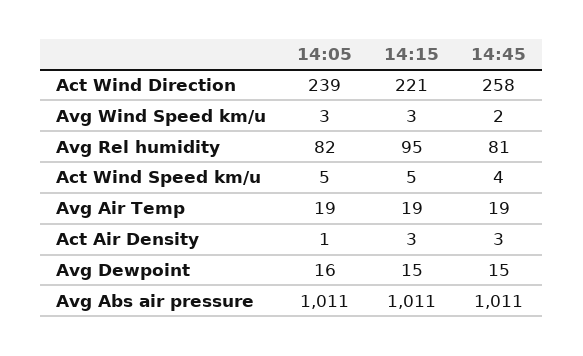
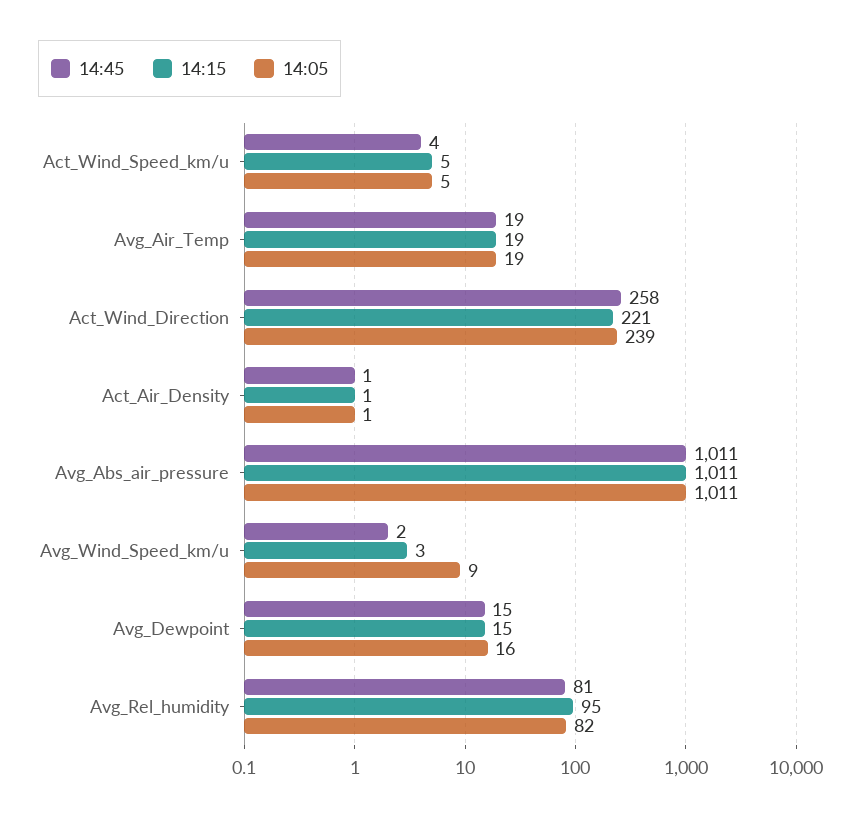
  {
    "14:05": {
      "Act Wind Direction": 239,
-     "Avg Wind Speed km/u": 3,
+     "Avg Wind Speed km/u": 9,
      "Avg Rel humidity": 82,
      "Act Wind Speed km/u": 5,
      "Avg Air Temp": 19,
      "Act Air Density": 1,
      "Avg Dewpoint": 16,
      "Avg Abs air pressure": 1011
    },
    "14:15": {
      "Act Wind Direction": 221,
      "Avg Wind Speed km/u": 3,
      "Avg Rel humidity": 95,
      "Act Wind Speed km/u": 5,
      "Avg Air Temp": 19,
-     "Act Air Density": 3,
+     "Act Air Density": 1,
      "Avg Dewpoint": 15,
      "Avg Abs air pressure": 1011
    },
    "14:45": {
      "Act Wind Direction": 258,
      "Avg Wind Speed km/u": 2,
      "Avg Rel humidity": 81,
      "Act Wind Speed km/u": 4,
      "Avg Air Temp": 19,
-     "Act Air Density": 3,
+     "Act Air Density": 1,
      "Avg Dewpoint": 15,
      "Avg Abs air pressure": 1011
    }
  }

